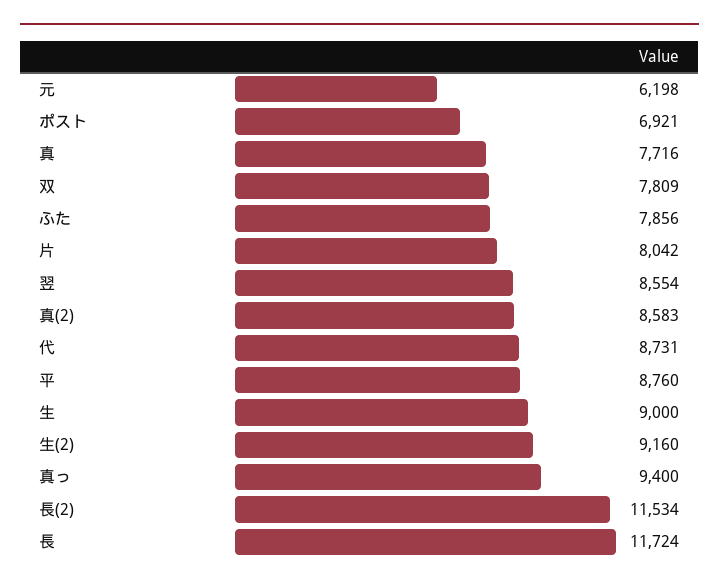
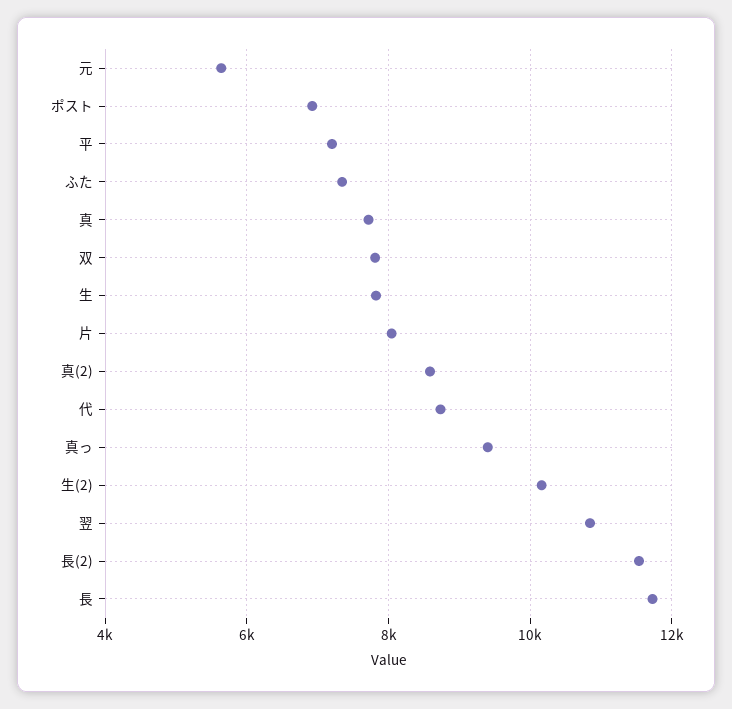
  {
-   "元": 6198,
+   "元": 5600,
    "ポスト": 6921,
    "真": 7716,
    "双": 7809,
-   "ふた": 7856,
+   "ふた": 7400,
    "片": 8042,
-   "翌": 8554,
+   "翌": 10800,
    "真(2)": 8583,
    "代": 8731,
-   "平": 8760,
+   "平": 7200,
-   "生": 9000,
+   "生": 7800,
-   "生(2)": 9160,
+   "生(2)": 10200,
    "真っ": 9400,
    "長(2)": 11534,
    "長": 11724
  }

